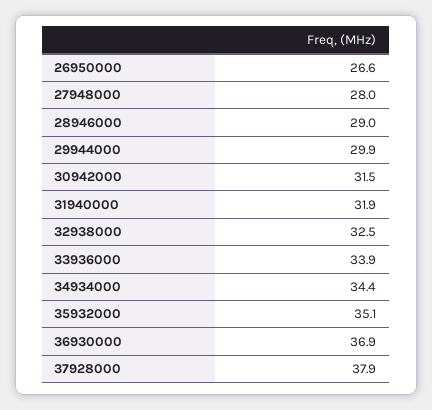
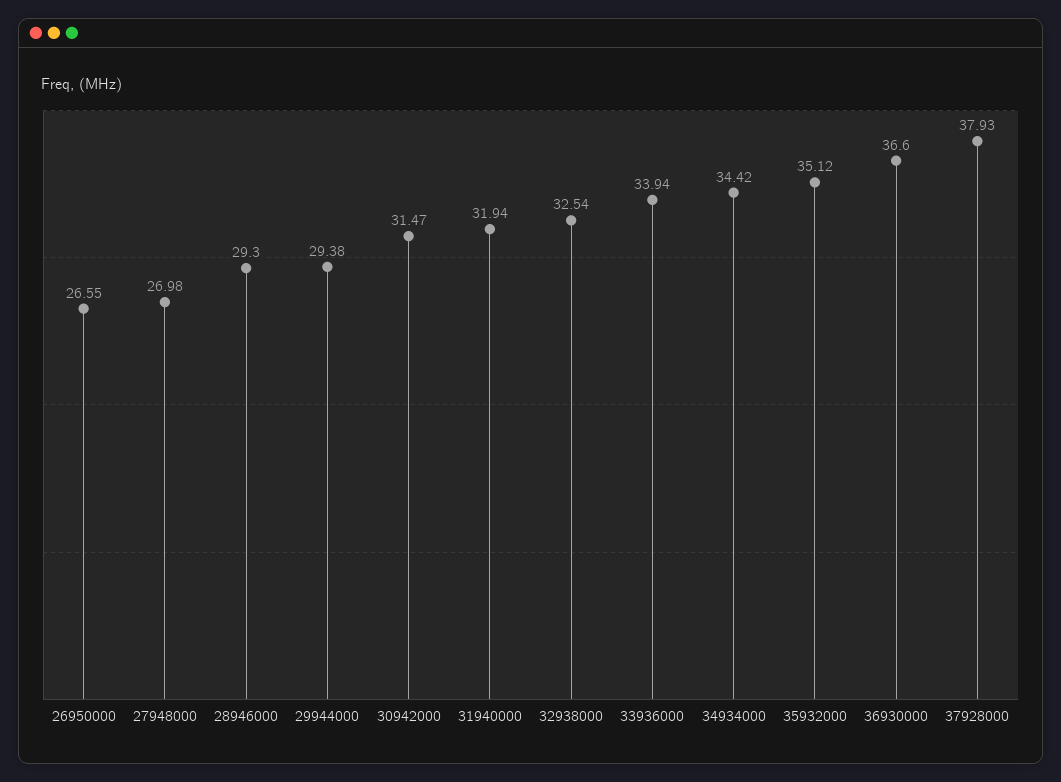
  {
    "26950000": 26.55,
-   "27948000": 28,
+   "27948000": 26.98,
-   "28946000": 29,
+   "28946000": 29.3,
-   "29944000": 29.9,
+   "29944000": 29.38,
    "30942000": 31.47,
    "31940000": 31.94,
    "32938000": 32.54,
    "33936000": 33.94,
    "34934000": 34.42,
    "35932000": 35.12,
-   "36930000": 36.9,
+   "36930000": 36.6,
    "37928000": 37.93
  }

